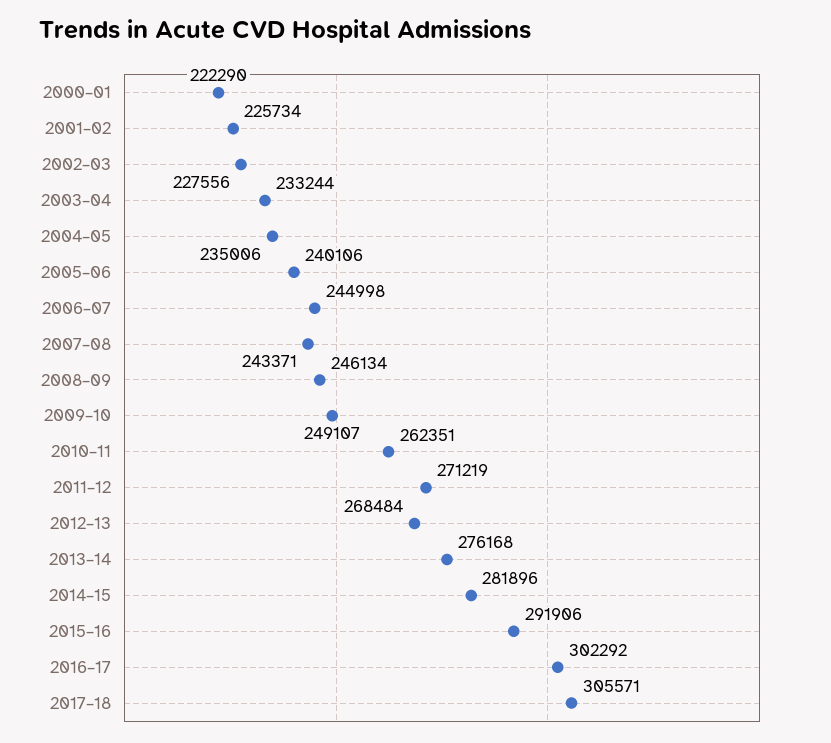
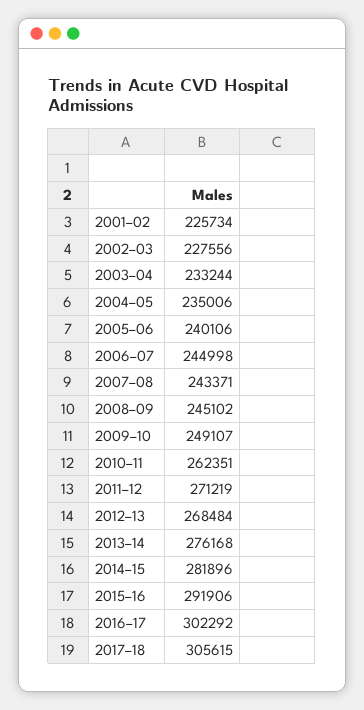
  {
-   "2000–01": 222290,
    "2001–02": 225734,
    "2002–03": 227556,
    "2003–04": 233244,
    "2004–05": 235006,
    "2005–06": 240106,
    "2006–07": 244998,
    "2007–08": 243371,
-   "2008–09": 246134,
+   "2008–09": 245102,
    "2009–10": 249107,
    "2010–11": 262351,
    "2011–12": 271219,
    "2012–13": 268484,
    "2013–14": 276168,
    "2014–15": 281896,
    "2015–16": 291906,
    "2016–17": 302292,
-   "2017–18": 305571
+   "2017–18": 305615
  }

